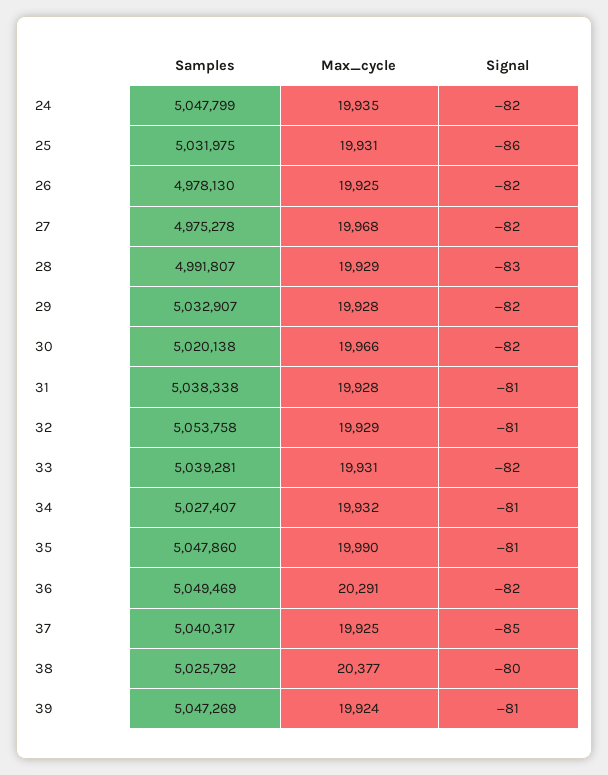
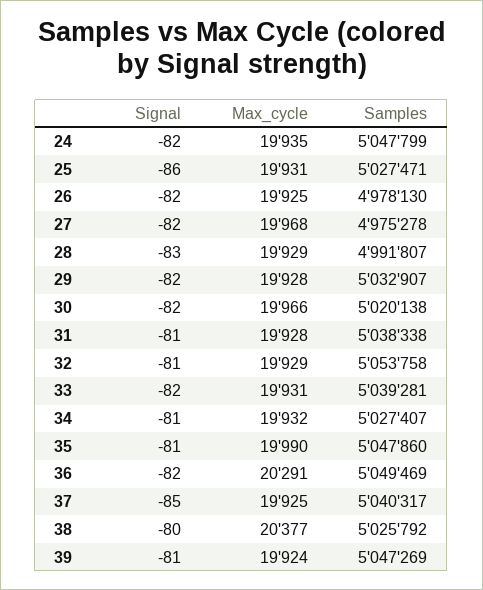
  {
    "Samples": {
      "24": 5047799,
-     "25": 5031975,
+     "25": 5027471,
      "26": 4978130,
      "27": 4975278,
      "28": 4991807,
      "29": 5032907,
      "30": 5020138,
      "31": 5038338,
      "32": 5053758,
      "33": 5039281,
      "34": 5027407,
      "35": 5047860,
      "36": 5049469,
      "37": 5040317,
      "38": 5025792,
      "39": 5047269
    },
    "Max_cycle": {
      "24": 19935,
      "25": 19931,
      "26": 19925,
      "27": 19968,
      "28": 19929,
      "29": 19928,
      "30": 19966,
      "31": 19928,
      "32": 19929,
      "33": 19931,
      "34": 19932,
      "35": 19990,
      "36": 20291,
      "37": 19925,
      "38": 20377,
      "39": 19924
    },
    "Signal": {
      "24": -82,
      "25": -86,
      "26": -82,
      "27": -82,
      "28": -83,
      "29": -82,
      "30": -82,
      "31": -81,
      "32": -81,
      "33": -82,
      "34": -81,
      "35": -81,
      "36": -82,
      "37": -85,
      "38": -80,
      "39": -81
    }
  }

